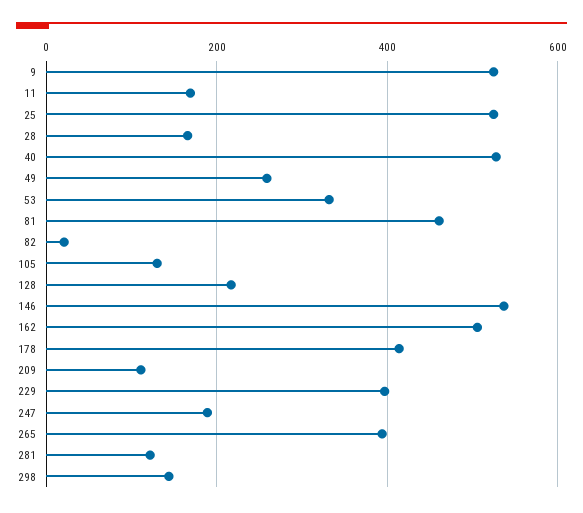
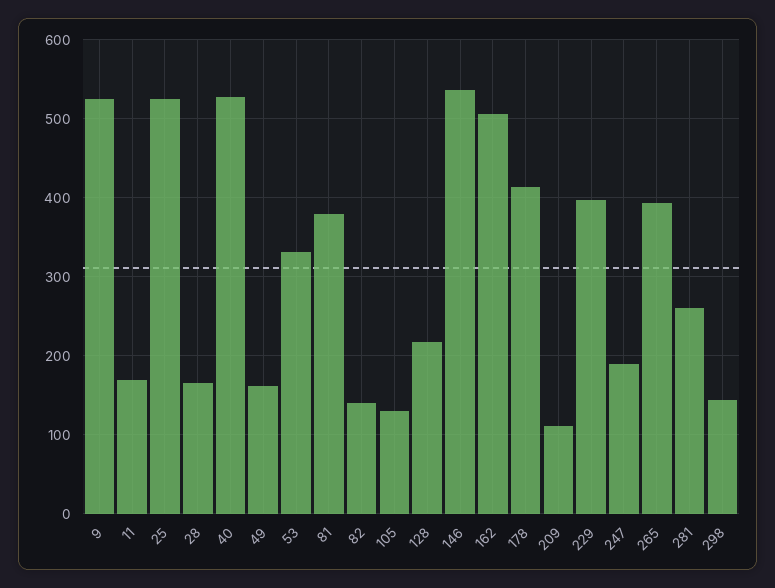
  {
    "9": 530,
    "11": 170,
    "25": 530,
    "28": 170,
    "40": 530,
-   "49": 260,
+   "49": 160,
    "53": 330,
-   "81": 460,
+   "81": 380,
-   "82": 20,
+   "82": 140,
    "105": 130,
    "128": 220,
    "146": 540,
    "162": 510,
    "178": 410,
    "209": 110,
    "229": 400,
    "247": 190,
    "265": 390,
-   "281": 120,
+   "281": 260,
    "298": 140
  }

